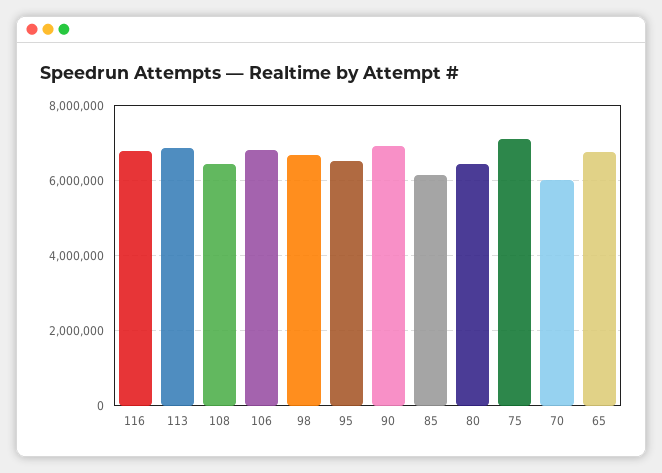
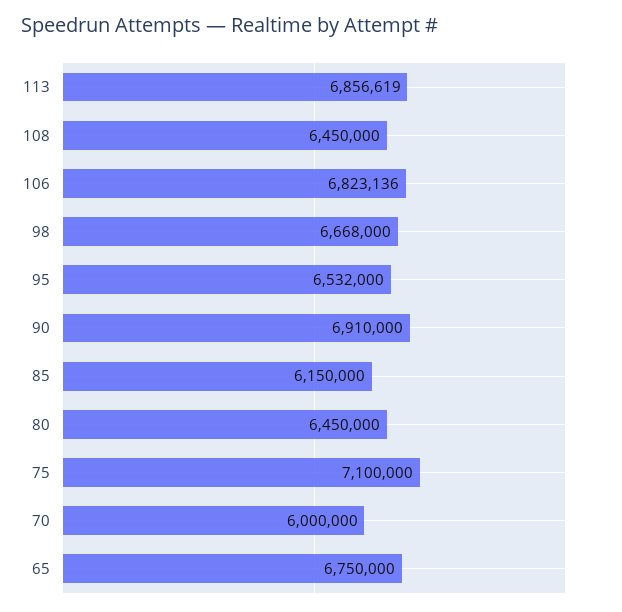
  {
-   "116": 6800000,
    "113": 6856619,
    "108": 6450000,
    "106": 6823136,
    "98": 6668000,
    "95": 6532000,
    "90": 6910000,
    "85": 6150000,
    "80": 6450000,
    "75": 7100000,
    "70": 6000000,
    "65": 6750000
  }

